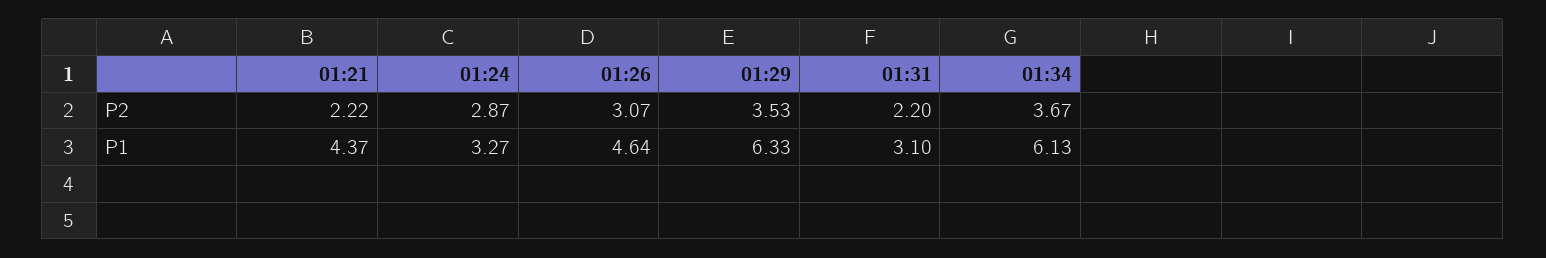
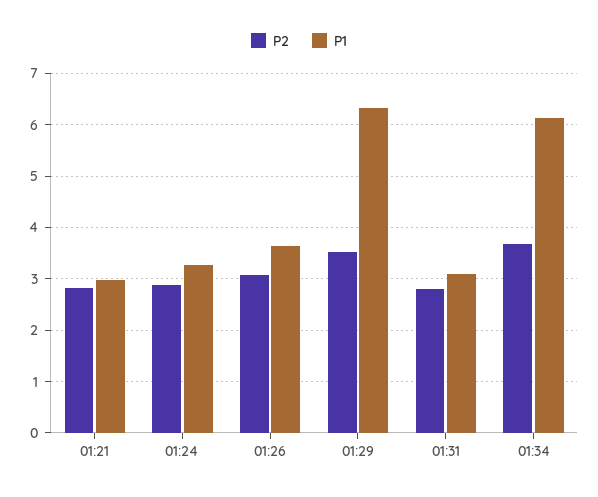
  {
    "P2": {
-     "01:21": 2.22,
+     "01:21": 2.8,
      "01:24": 2.87,
      "01:26": 3.07,
      "01:29": 3.53,
-     "01:31": 2.2,
+     "01:31": 2.8,
      "01:34": 3.67
    },
    "P1": {
-     "01:21": 4.37,
+     "01:21": 3,
      "01:24": 3.27,
-     "01:26": 4.64,
+     "01:26": 3.6,
      "01:29": 6.33,
      "01:31": 3.1,
      "01:34": 6.13
    }
  }

